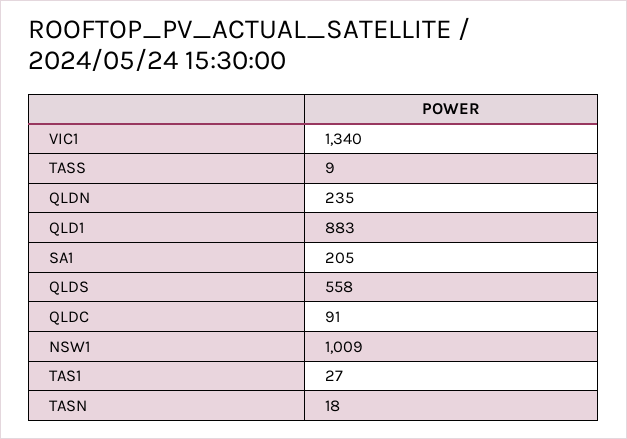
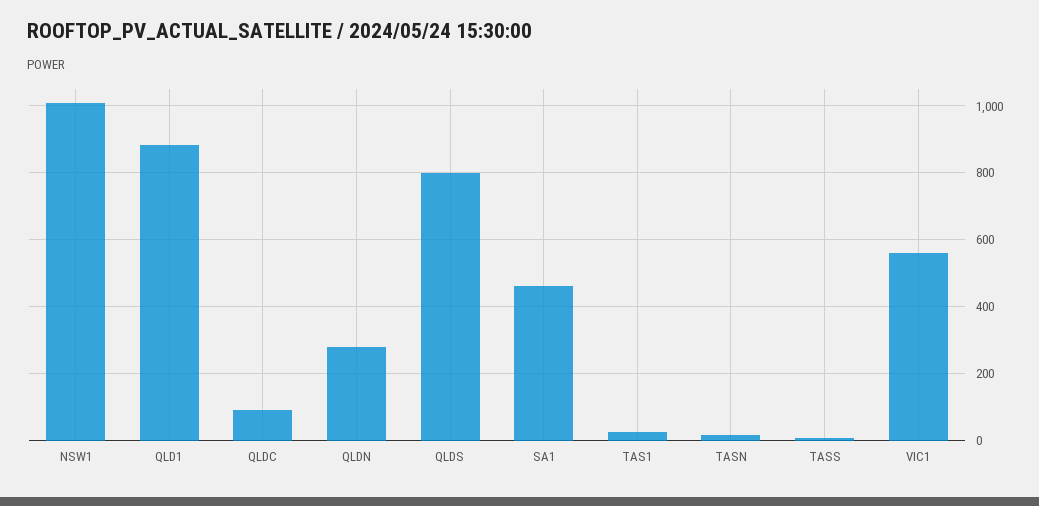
  {
-   "VIC1": 1340,
+   "VIC1": 560,
    "TASS": 9,
-   "QLDN": 235,
+   "QLDN": 280,
    "QLD1": 883,
-   "SA1": 205,
+   "SA1": 460,
-   "QLDS": 558,
+   "QLDS": 800,
    "QLDC": 91,
    "NSW1": 1009,
    "TAS1": 27,
    "TASN": 18
  }

